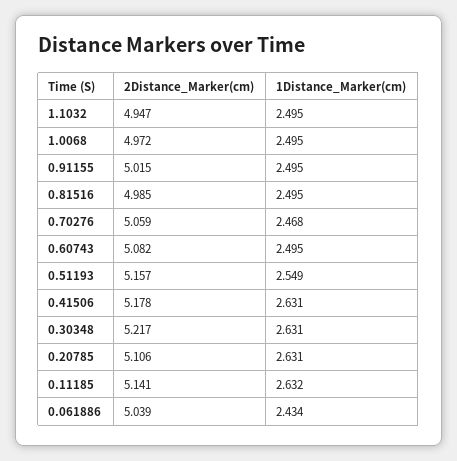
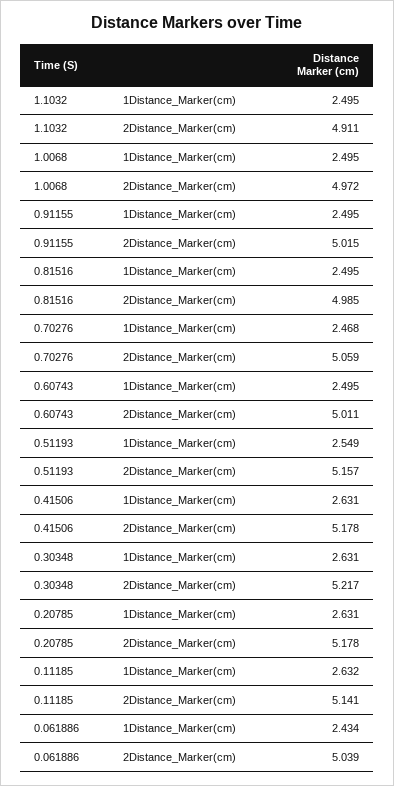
  {
    "2Distance_Marker(cm)": {
-     "1.1032": 4.947,
+     "1.1032": 4.911,
      "1.0068": 4.972,
      "0.91155": 5.015,
      "0.81516": 4.985,
      "0.70276": 5.059,
-     "0.60743": 5.082,
+     "0.60743": 5.011,
      "0.51193": 5.157,
      "0.41506": 5.178,
      "0.30348": 5.217,
-     "0.20785": 5.106,
+     "0.20785": 5.178,
      "0.11185": 5.141,
      "0.061886": 5.039
    },
    "1Distance_Marker(cm)": {
      "1.1032": 2.495,
      "1.0068": 2.495,
      "0.91155": 2.495,
      "0.81516": 2.495,
      "0.70276": 2.468,
      "0.60743": 2.495,
      "0.51193": 2.549,
      "0.41506": 2.631,
      "0.30348": 2.631,
      "0.20785": 2.631,
      "0.11185": 2.632,
      "0.061886": 2.434
    }
  }

